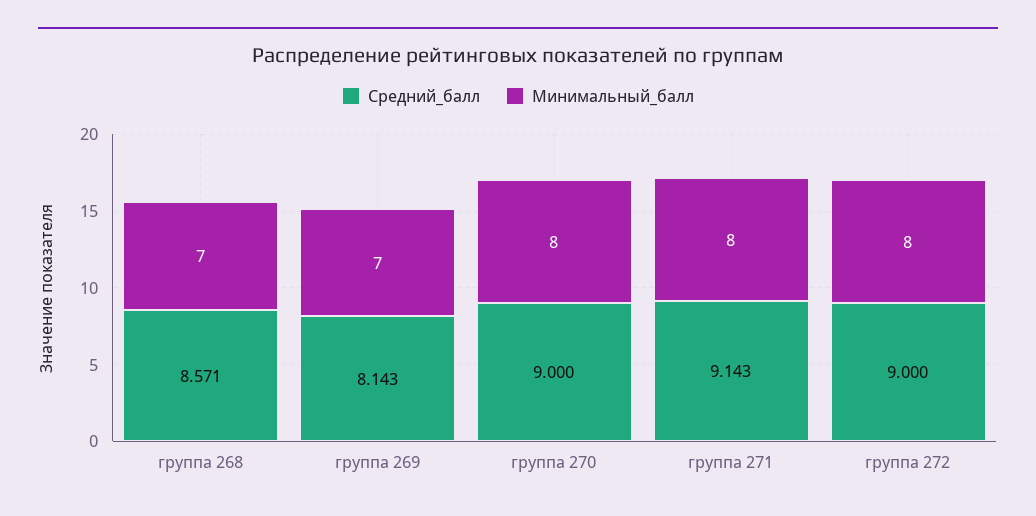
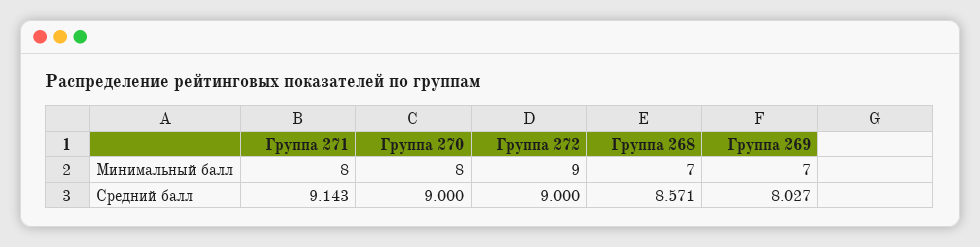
  {
    "Средний_балл": {
      "группа 268": 8.571,
-     "группа 269": 8.143,
+     "группа 269": 8.027,
      "группа 270": 9,
      "группа 271": 9.143,
      "группа 272": 9
    },
    "Минимальный_балл": {
      "группа 268": 7,
      "группа 269": 7,
      "группа 270": 8,
      "группа 271": 8,
-     "группа 272": 8
+     "группа 272": 9
    }
  }

